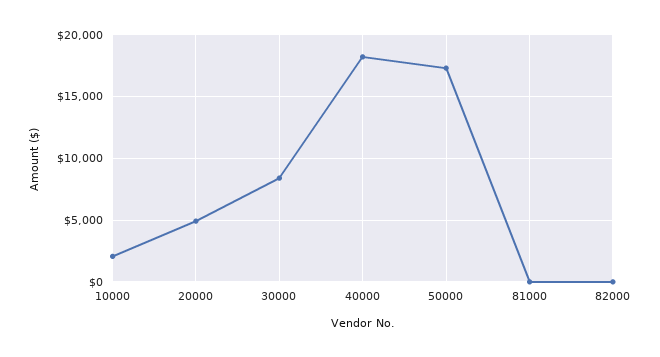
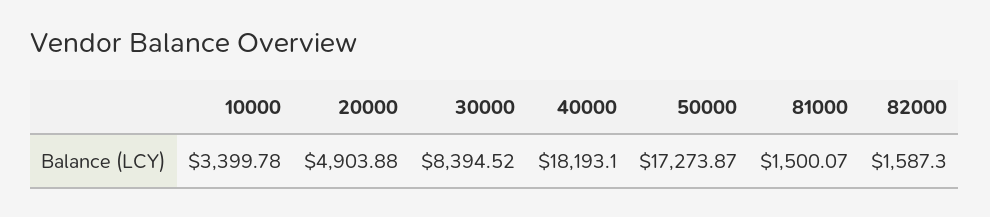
  {
-   "10000": 2000,
+   "10000": 3399.78,
    "20000": 4903.88,
    "30000": 8394.52,
    "40000": 18193.1,
    "50000": 17273.87,
-   "81000": 0,
+   "81000": 1500.07,
-   "82000": 0
+   "82000": 1587.3
  }

